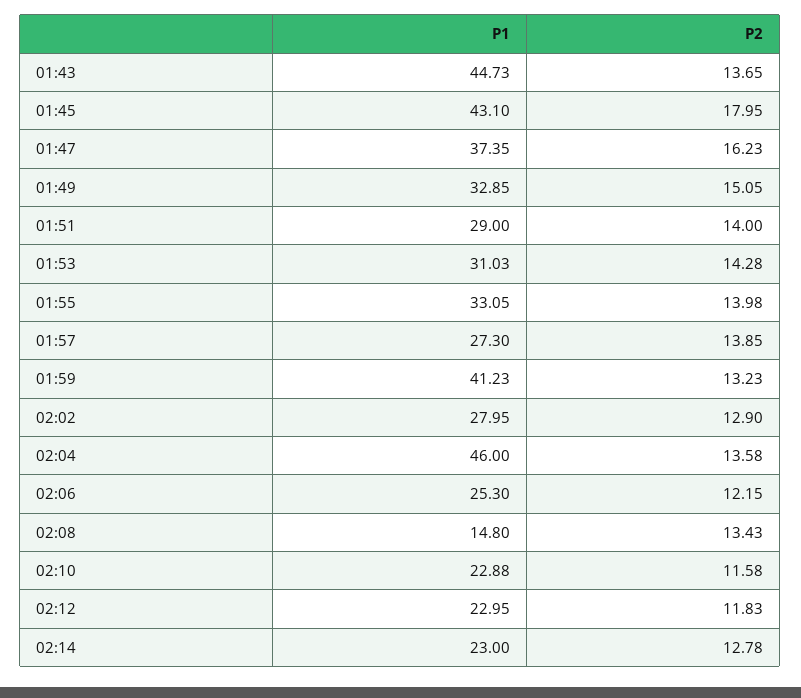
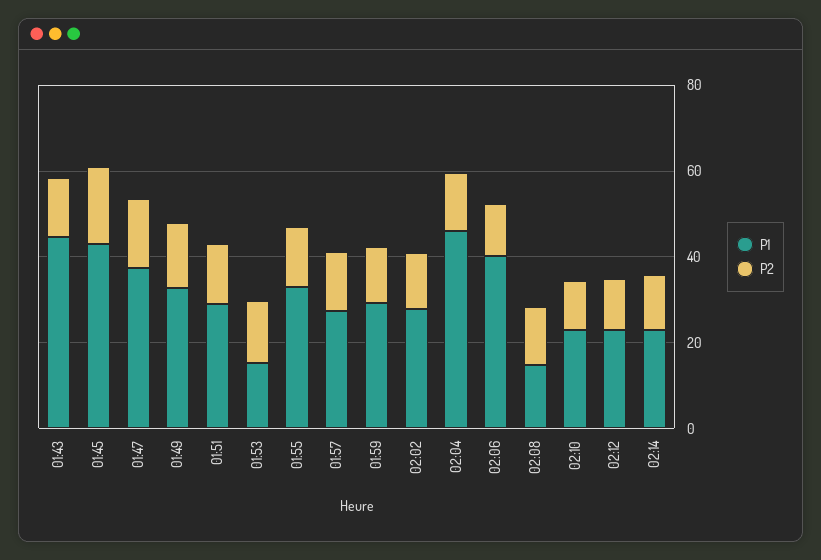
  {
    "P1": {
      "01:43": 44.73,
      "01:45": 43.1,
      "01:47": 37.35,
      "01:49": 32.85,
      "01:51": 29,
-     "01:53": 31.03,
+     "01:53": 15,
      "01:55": 33.05,
      "01:57": 27.3,
-     "01:59": 41.23,
+     "01:59": 30,
      "02:02": 27.95,
      "02:04": 46,
-     "02:06": 25.3,
+     "02:06": 40,
      "02:08": 14.8,
      "02:10": 22.88,
      "02:12": 22.95,
      "02:14": 23
    },
    "P2": {
      "01:43": 13.65,
      "01:45": 17.95,
      "01:47": 16.23,
      "01:49": 15.05,
      "01:51": 14,
      "01:53": 14.28,
      "01:55": 13.98,
      "01:57": 13.85,
      "01:59": 13.23,
      "02:02": 12.9,
      "02:04": 13.58,
      "02:06": 12.15,
      "02:08": 13.43,
      "02:10": 11.58,
      "02:12": 11.83,
      "02:14": 12.78
    }
  }

